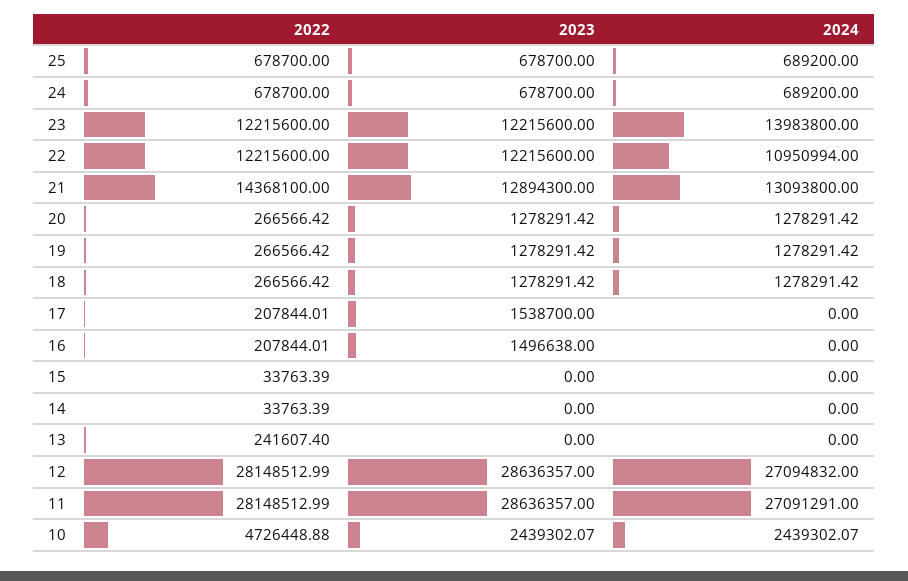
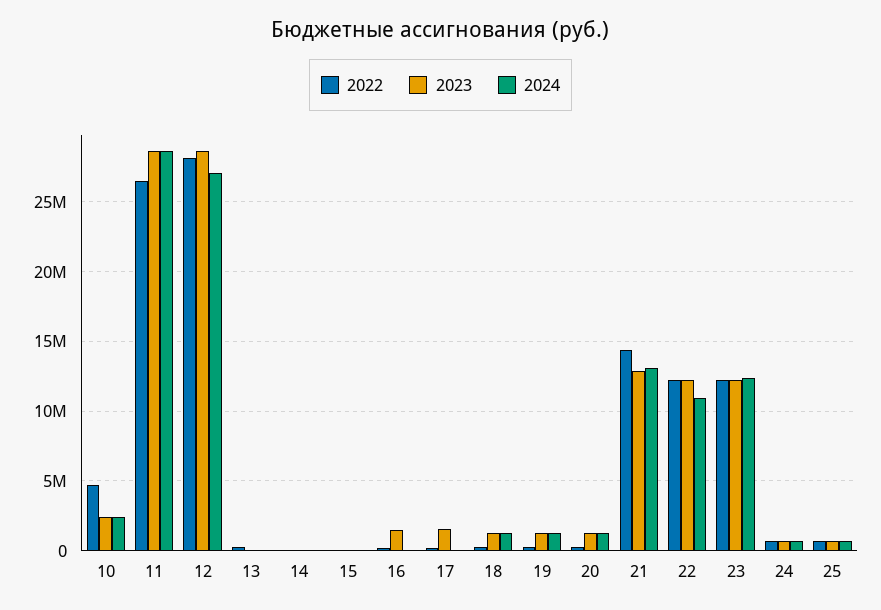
  {
    "2022": {
      "25": 678700,
      "24": 678700,
      "23": 12215600,
      "22": 12215600,
      "21": 14368100,
      "20": 266566.42,
      "19": 266566.42,
      "18": 266566.42,
      "17": 207844.01,
      "16": 207844.01,
      "15": 33763.39,
      "14": 33763.39,
      "13": 241607.4,
      "12": 28148512.99,
-     "11": 28148512.99,
+     "11": 26500000,
      "10": 4726448.88
    },
    "2023": {
      "25": 678700,
      "24": 678700,
      "23": 12215600,
      "22": 12215600,
      "21": 12894300,
      "20": 1278291.42,
      "19": 1278291.42,
      "18": 1278291.42,
      "17": 1538700,
      "16": 1496638,
      "15": 0,
      "14": 0,
      "13": 0,
      "12": 28636357,
      "11": 28636357,
      "10": 2439302.07
    },
    "2024": {
      "25": 689200,
      "24": 689200,
-     "23": 13983800,
+     "23": 12500000,
      "22": 10950994,
      "21": 13093800,
      "20": 1278291.42,
      "19": 1278291.42,
      "18": 1278291.42,
      "17": 0,
      "16": 0,
      "15": 0,
      "14": 0,
      "13": 0,
      "12": 27094832,
-     "11": 27091291,
+     "11": 28500000,
      "10": 2439302.07
    }
  }

